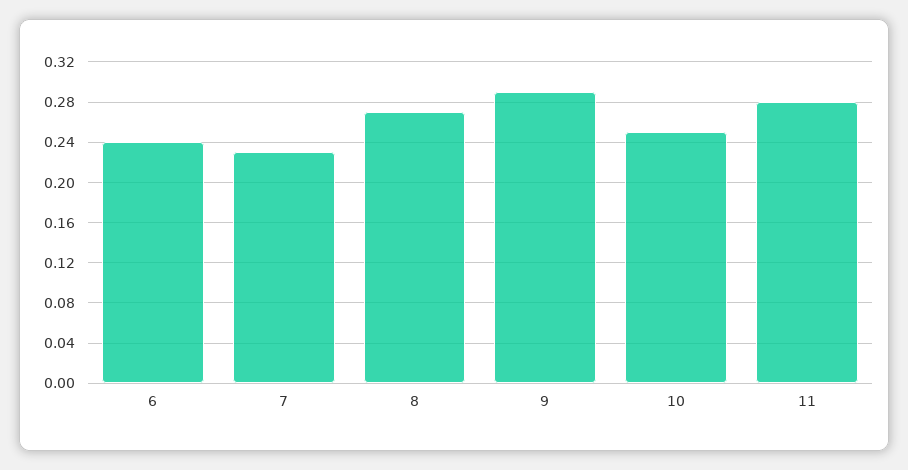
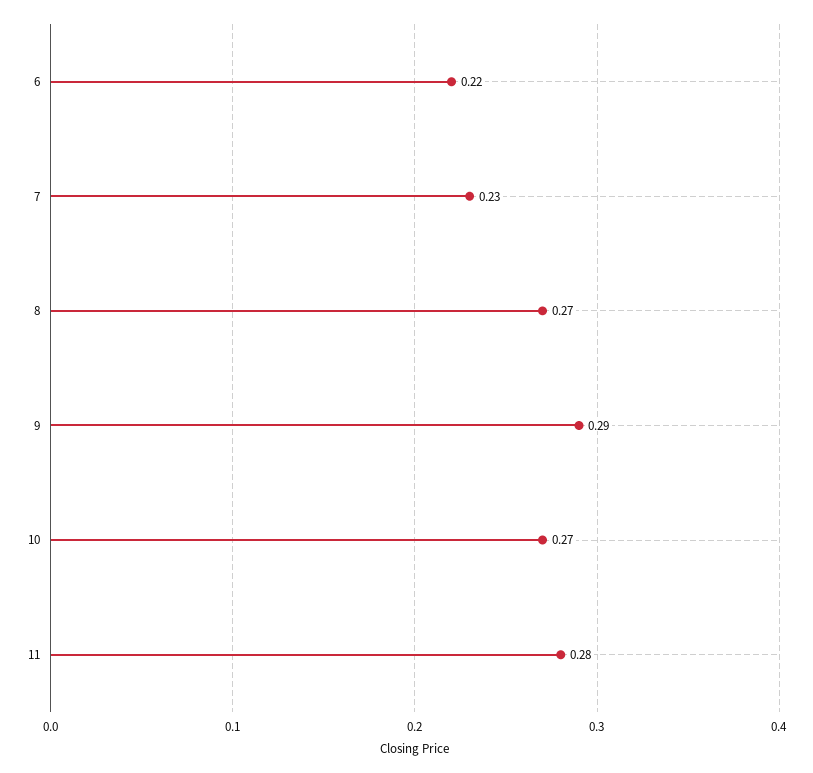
  {
-   "6": 0.24,
+   "6": 0.22,
    "7": 0.23,
    "8": 0.27,
    "9": 0.29,
-   "10": 0.25,
+   "10": 0.27,
    "11": 0.28
  }

